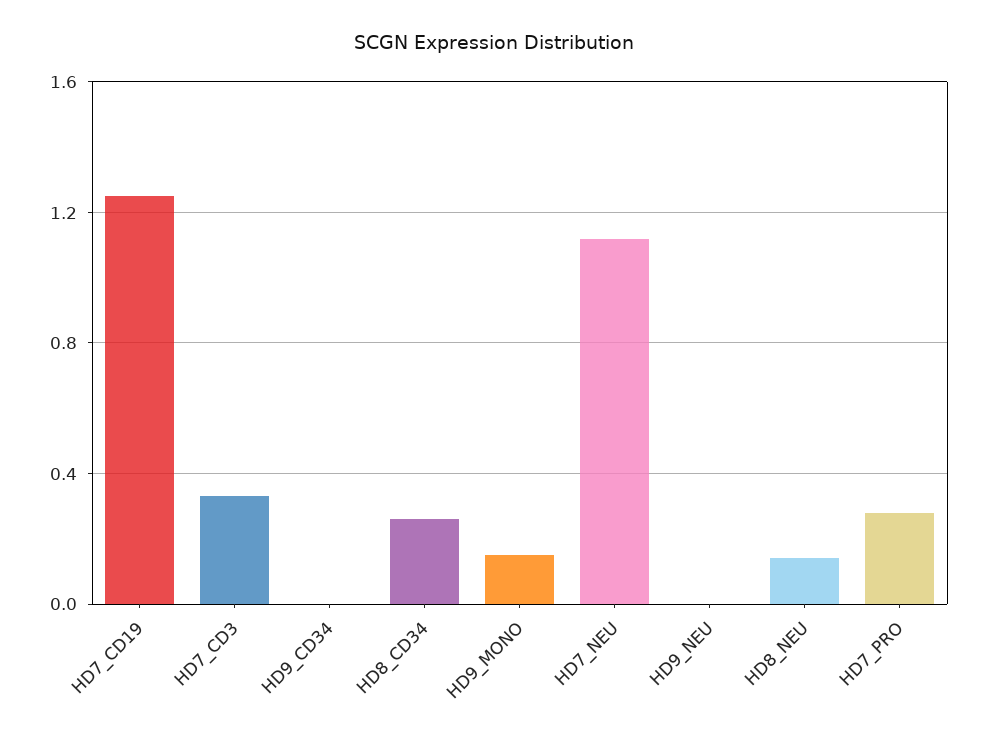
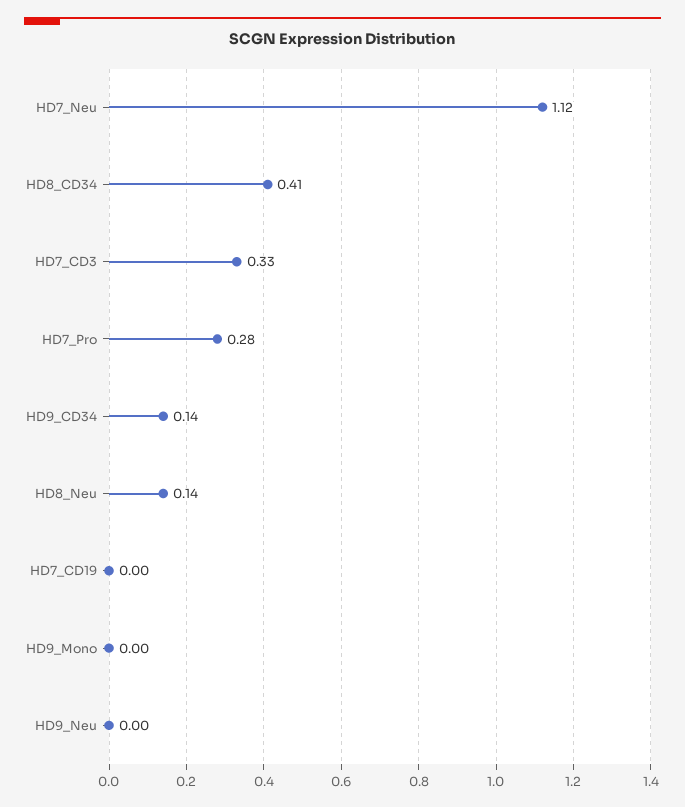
  {
-   "HD7_CD19": 1.25,
+   "HD7_CD19": 0,
    "HD7_CD3": 0.33,
-   "HD9_CD34": 0,
+   "HD9_CD34": 0.14,
-   "HD8_CD34": 0.25,
+   "HD8_CD34": 0.41,
-   "HD9_MONO": 0.15,
+   "HD9_MONO": 0,
    "HD7_NEU": 1.12,
    "HD9_NEU": 0,
    "HD8_NEU": 0.14,
    "HD7_PRO": 0.28
  }

